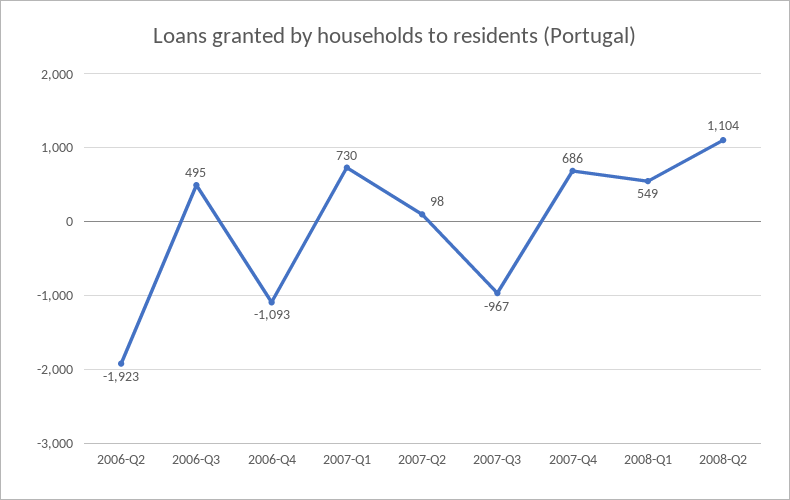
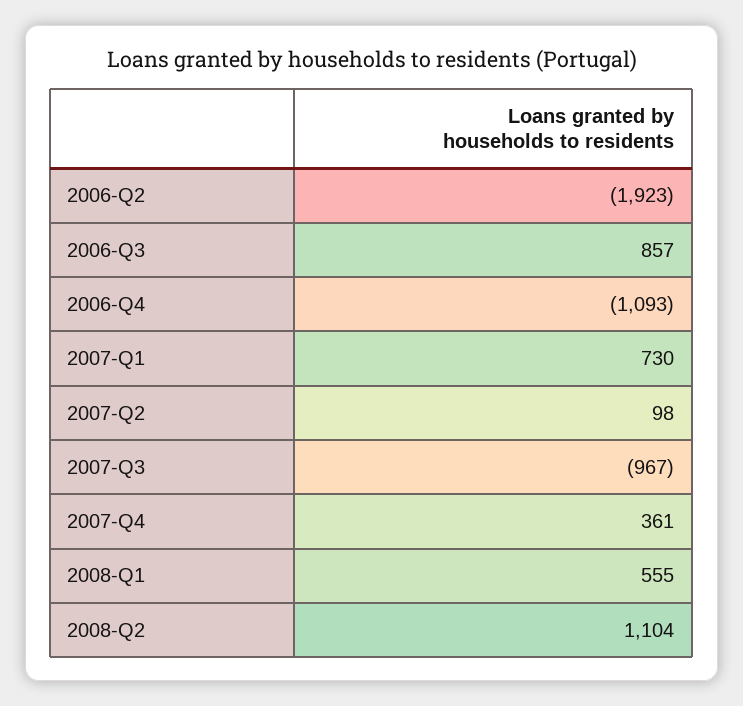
  {
    "2006-Q2": -1923,
-   "2006-Q3": 495,
+   "2006-Q3": 857,
    "2006-Q4": -1093,
    "2007-Q1": 730,
    "2007-Q2": 98,
    "2007-Q3": -967,
-   "2007-Q4": 686,
+   "2007-Q4": 361,
-   "2008-Q1": 549,
+   "2008-Q1": 555,
    "2008-Q2": 1104
  }

